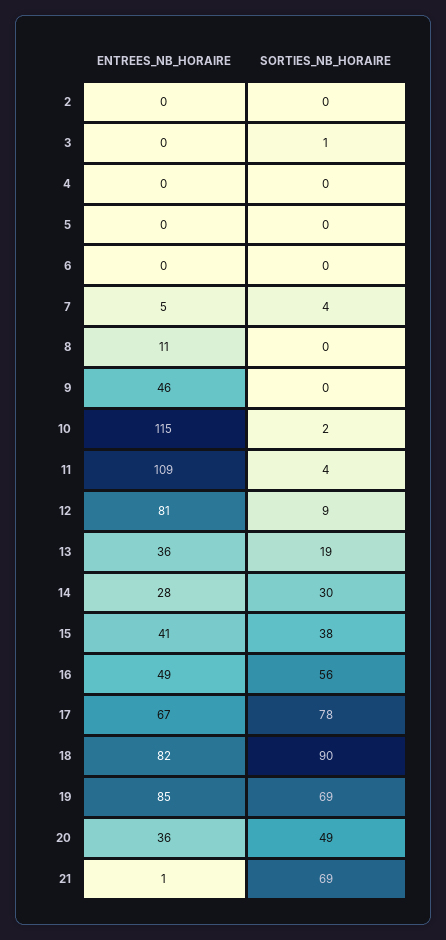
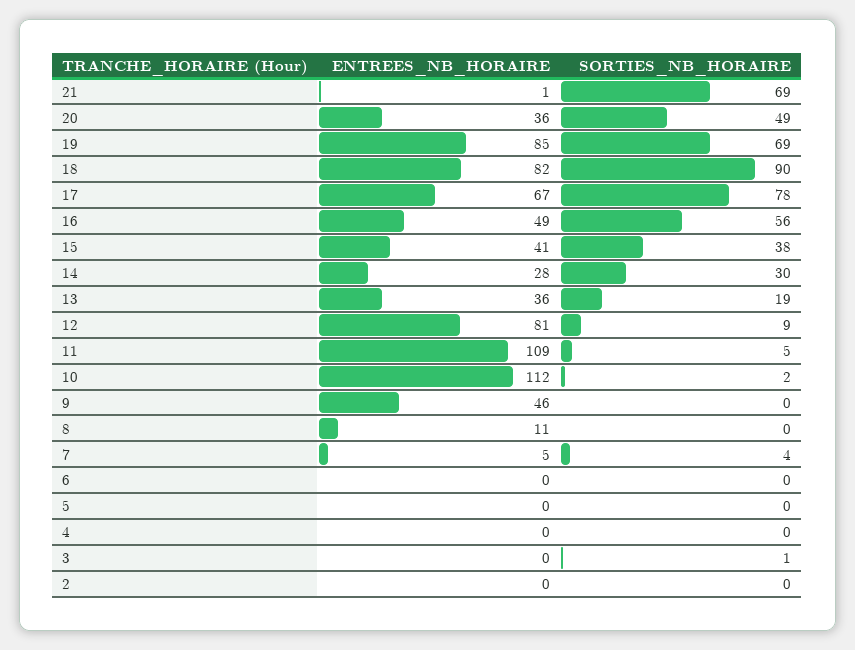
  {
    "ENTREES_NB_HORAIRE": {
      "2": 0,
      "3": 0,
      "4": 0,
      "5": 0,
      "6": 0,
      "7": 5,
      "8": 11,
      "9": 46,
-     "10": 115,
+     "10": 112,
      "11": 109,
      "12": 81,
      "13": 36,
      "14": 28,
      "15": 41,
      "16": 49,
      "17": 67,
      "18": 82,
      "19": 85,
      "20": 36,
      "21": 1
    },
    "SORTIES_NB_HORAIRE": {
      "2": 0,
      "3": 1,
      "4": 0,
      "5": 0,
      "6": 0,
      "7": 4,
      "8": 0,
      "9": 0,
      "10": 2,
-     "11": 4,
+     "11": 5,
      "12": 9,
      "13": 19,
      "14": 30,
      "15": 38,
      "16": 56,
      "17": 78,
      "18": 90,
      "19": 69,
      "20": 49,
      "21": 69
    }
  }

